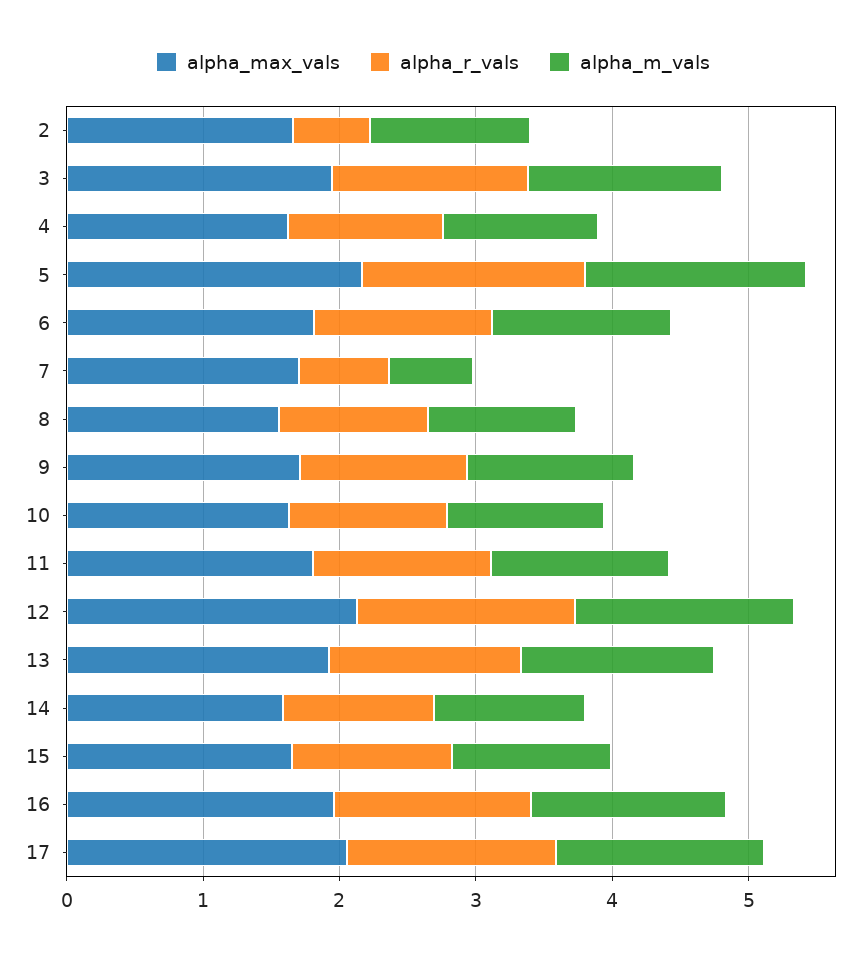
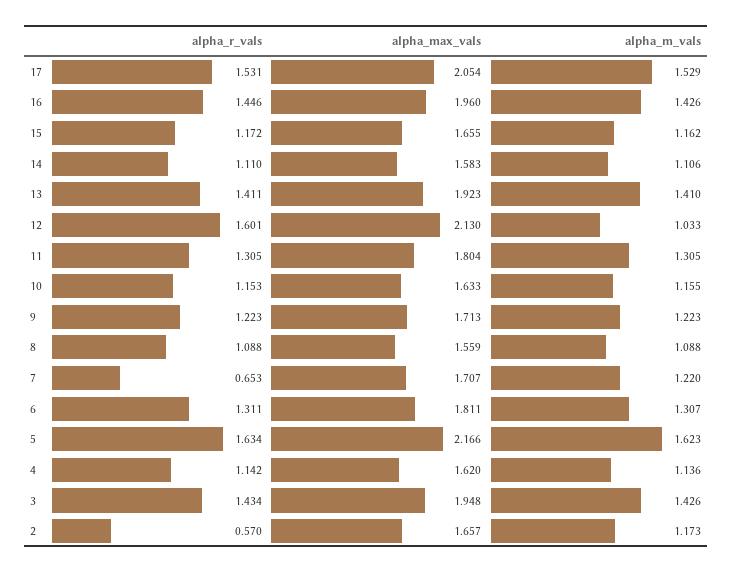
  {
    "alpha_max_vals": {
      "2": 1.657,
      "3": 1.948,
      "4": 1.62,
      "5": 2.166,
      "6": 1.811,
      "7": 1.707,
      "8": 1.559,
      "9": 1.713,
      "10": 1.633,
      "11": 1.804,
      "12": 2.13,
      "13": 1.923,
      "14": 1.583,
      "15": 1.655,
      "16": 1.96,
      "17": 2.054
    },
    "alpha_r_vals": {
      "2": 0.57,
      "3": 1.434,
      "4": 1.142,
      "5": 1.634,
      "6": 1.311,
      "7": 0.653,
      "8": 1.088,
      "9": 1.223,
      "10": 1.153,
      "11": 1.305,
      "12": 1.601,
      "13": 1.411,
      "14": 1.11,
      "15": 1.172,
      "16": 1.446,
      "17": 1.531
    },
    "alpha_m_vals": {
      "2": 1.173,
      "3": 1.426,
      "4": 1.136,
      "5": 1.623,
      "6": 1.307,
-     "7": 0.6,
+     "7": 1.22,
      "8": 1.088,
      "9": 1.223,
      "10": 1.155,
      "11": 1.305,
-     "12": 1.6,
+     "12": 1.033,
      "13": 1.41,
      "14": 1.106,
      "15": 1.162,
      "16": 1.426,
      "17": 1.529
    }
  }

